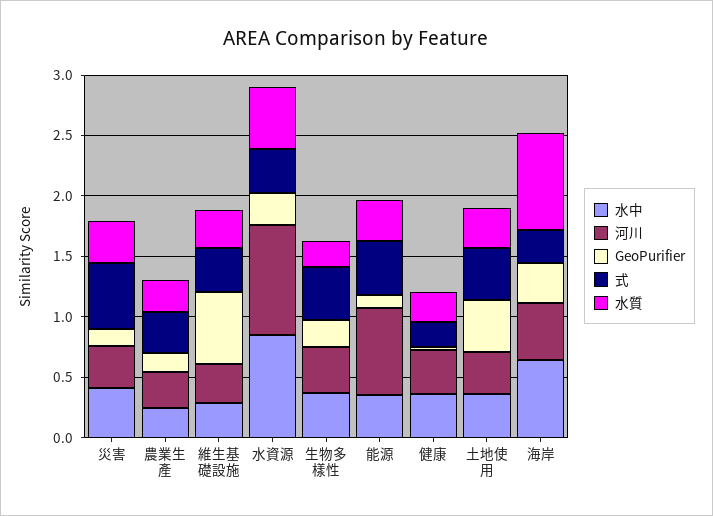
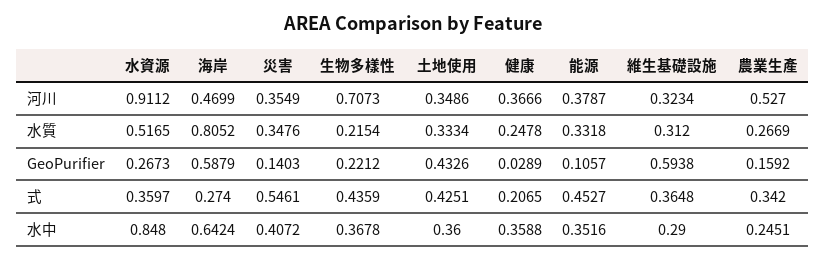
  {
    "水中": {
      "災害": 0.4072,
      "農業生產": 0.2451,
      "維生基礎設施": 0.29,
      "水資源": 0.848,
      "生物多樣性": 0.3678,
      "能源": 0.3516,
      "健康": 0.3588,
      "土地使用": 0.36,
      "海岸": 0.6424
    },
    "河川": {
      "災害": 0.3549,
-     "農業生產": 0.3,
+     "農業生產": 0.527,
      "維生基礎設施": 0.3234,
      "水資源": 0.9112,
-     "生物多樣性": 0.4,
+     "生物多樣性": 0.7073,
-     "能源": 0.7,
+     "能源": 0.3787,
      "健康": 0.3666,
      "土地使用": 0.3486,
      "海岸": 0.4699
    },
    "GeoPurifier": {
      "災害": 0.1403,
      "農業生產": 0.1592,
      "維生基礎設施": 0.5938,
      "水資源": 0.2673,
      "生物多樣性": 0.2212,
      "能源": 0.1057,
      "健康": 0.0289,
      "土地使用": 0.4326,
-     "海岸": 0.3
+     "海岸": 0.5879
    },
    "式": {
      "災害": 0.5461,
      "農業生產": 0.342,
      "維生基礎設施": 0.3648,
      "水資源": 0.3597,
      "生物多樣性": 0.4359,
      "能源": 0.4527,
      "健康": 0.2065,
      "土地使用": 0.4251,
      "海岸": 0.274
    },
    "水質": {
      "災害": 0.3476,
      "農業生產": 0.2669,
      "維生基礎設施": 0.312,
      "水資源": 0.5165,
      "生物多樣性": 0.2154,
      "能源": 0.3318,
      "健康": 0.2478,
      "土地使用": 0.3334,
      "海岸": 0.8052
    }
  }

